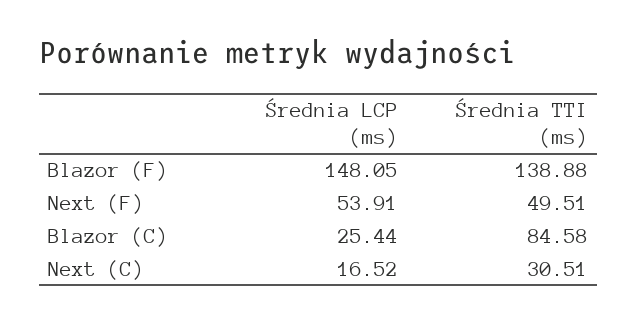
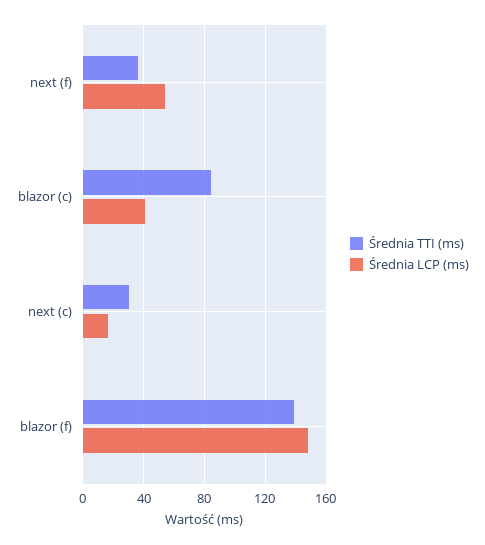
  {
    "Średnia LCP (ms)": {
      "Blazor (F)": 148.05,
      "Next (F)": 53.91,
-     "Blazor (C)": 25.44,
+     "Blazor (C)": 40,
      "Next (C)": 16.52
    },
    "Średnia TTI (ms)": {
      "Blazor (F)": 138.88,
-     "Next (F)": 49.51,
+     "Next (F)": 35,
      "Blazor (C)": 84.58,
      "Next (C)": 30.51
    }
  }

